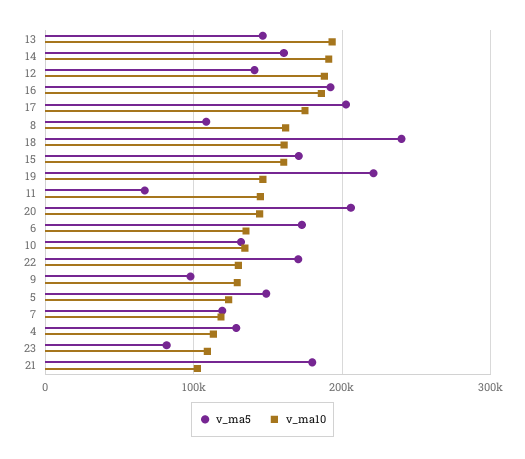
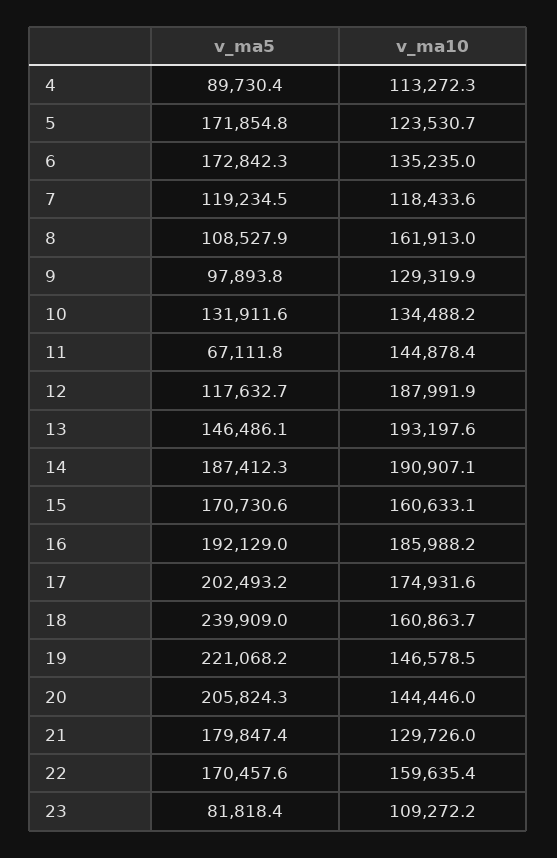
  {
    "v_ma5": {
      "13": 146486.1,
-     "14": 160000,
+     "14": 187412.3,
-     "12": 140000,
+     "12": 117632.7,
      "16": 192129,
      "17": 202493.2,
      "8": 108527.9,
      "18": 239909,
      "15": 170730.6,
      "19": 221068.2,
      "11": 67111.8,
      "20": 205824.3,
      "6": 172842.3,
      "10": 131911.6,
      "22": 170457.6,
      "9": 97893.8,
-     "5": 150000,
+     "5": 171854.8,
      "7": 119234.5,
-     "4": 130000,
+     "4": 89730.4,
      "23": 81818.4,
      "21": 179847.4
    },
    "v_ma10": {
      "13": 193197.6,
      "14": 190907.1,
      "12": 187991.9,
      "16": 185988.2,
      "17": 174931.6,
      "8": 161913,
      "18": 160863.7,
      "15": 160633.1,
      "19": 146578.5,
      "11": 144878.4,
      "20": 144446,
      "6": 135235,
      "10": 134488.2,
-     "22": 130000,
+     "22": 159635.4,
      "9": 129319.9,
      "5": 123530.7,
      "7": 118433.6,
      "4": 113272.3,
      "23": 109272.2,
-     "21": 100000
+     "21": 129726
    }
  }

